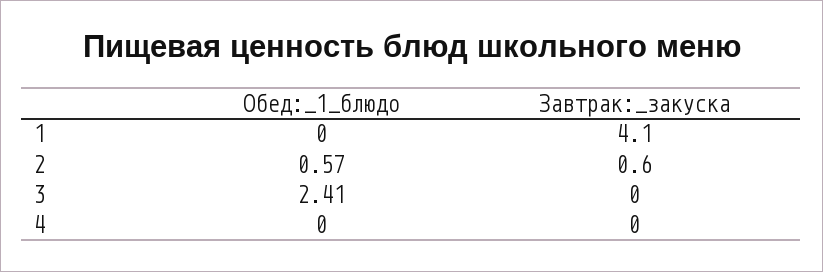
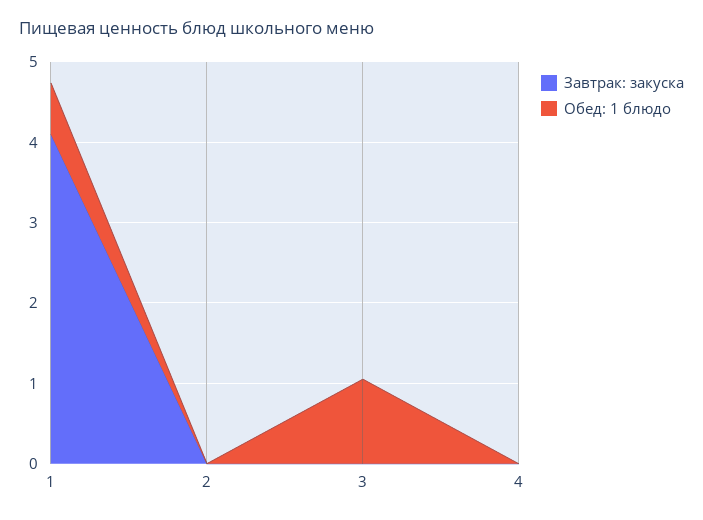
  {
    "Обед:_1_блюдо": {
-     "1": 0,
+     "1": 0.6,
-     "2": 0.57,
+     "2": 0,
-     "3": 2.41,
+     "3": 1,
      "4": 0
    },
    "Завтрак:_закуска": {
      "1": 4.1,
-     "2": 0.6,
+     "2": 0,
      "3": 0,
      "4": 0
    }
  }

